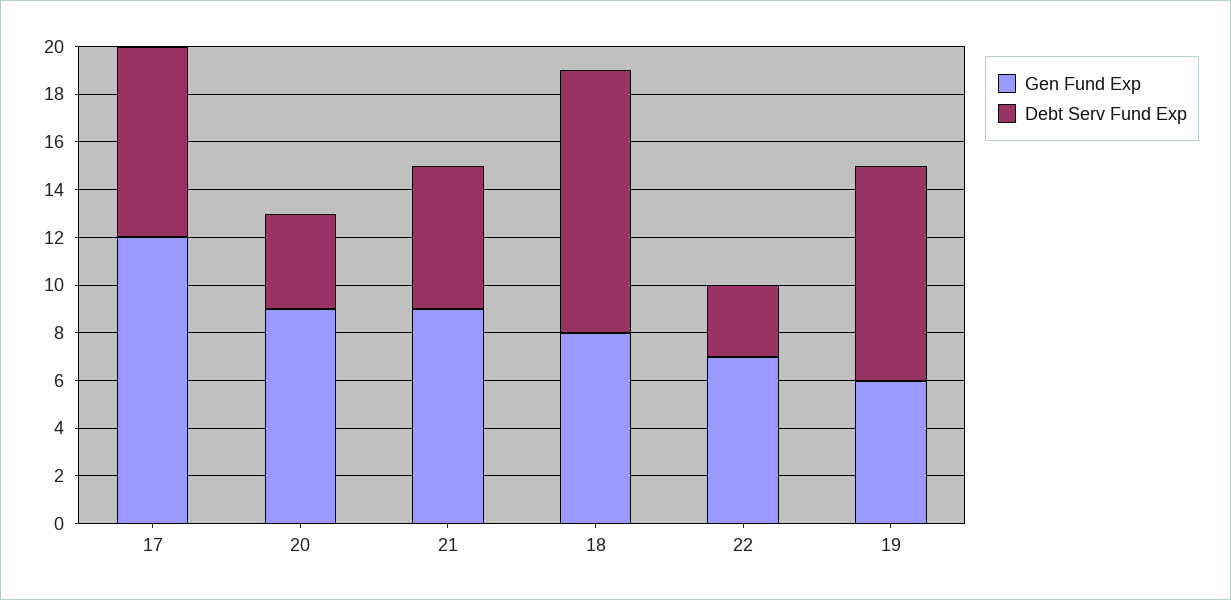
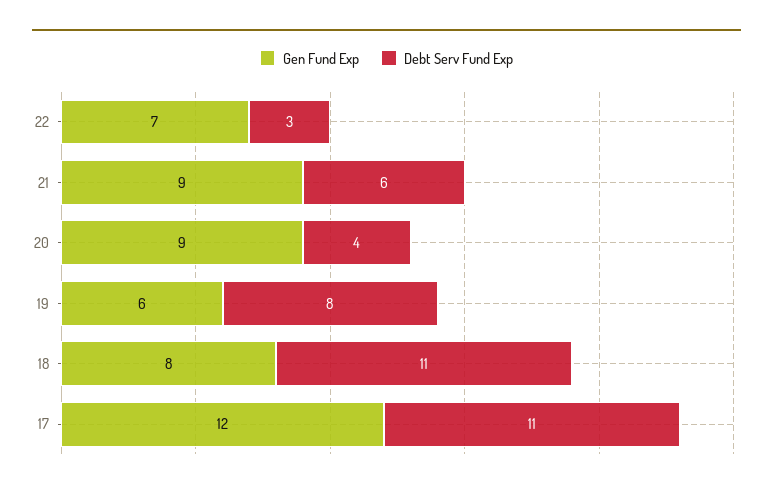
  {
    "Gen Fund Exp": {
      "17": 12,
      "20": 9,
      "21": 9,
      "18": 8,
      "22": 7,
      "19": 6
    },
    "Debt Serv Fund Exp": {
-     "17": 8,
+     "17": 11,
      "20": 4,
      "21": 6,
      "18": 11,
      "22": 3,
-     "19": 9
+     "19": 8
    }
  }

